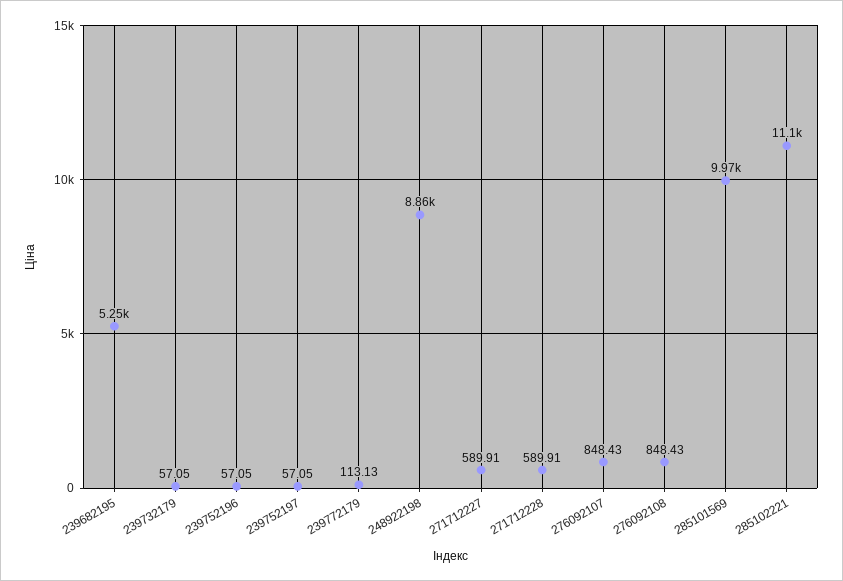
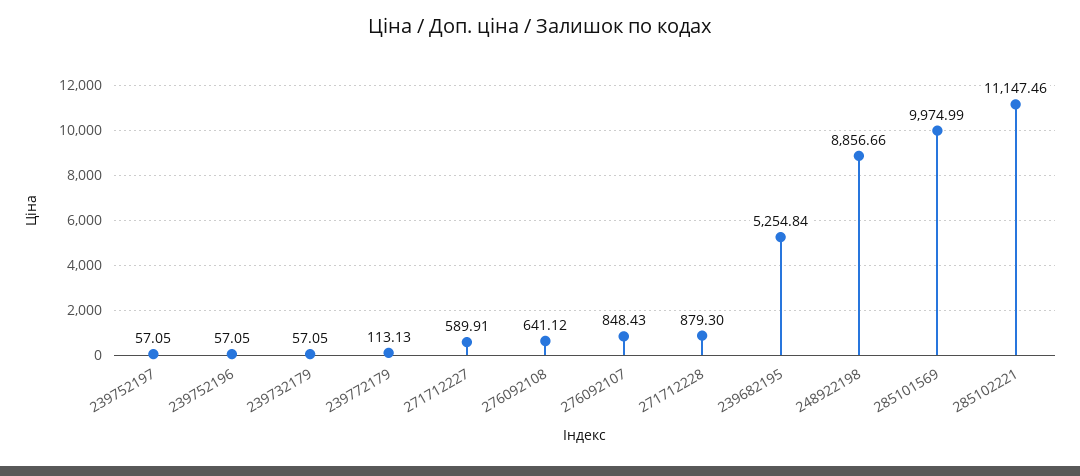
  {
    "239682195": 5254.84,
    "239732179": 57.05,
    "239752196": 57.05,
    "239752197": 57.05,
    "239772179": 113.13,
    "248922198": 8856.66,
    "271712227": 589.91,
-   "271712228": 589.91,
+   "271712228": 879.3,
    "276092107": 848.43,
-   "276092108": 848.43,
+   "276092108": 641.12,
    "285101569": 9974.99,
    "285102221": 11147.46
  }

